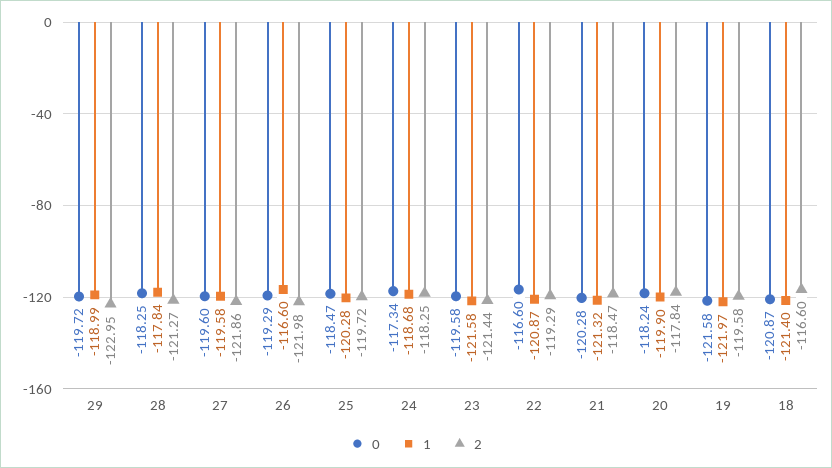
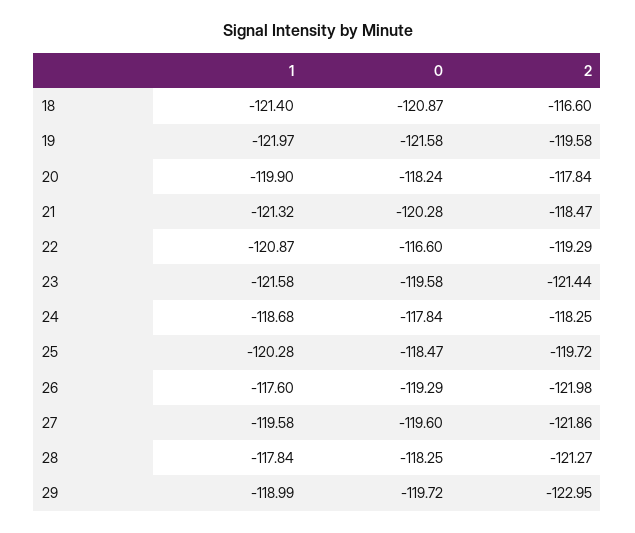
  {
    "0": {
      "29": -119.72,
      "28": -118.25,
      "27": -119.6,
      "26": -119.29,
      "25": -118.47,
-     "24": -117.34,
+     "24": -117.84,
      "23": -119.58,
      "22": -116.6,
      "21": -120.28,
      "20": -118.24,
      "19": -121.58,
      "18": -120.87
    },
    "1": {
      "29": -118.99,
      "28": -117.84,
      "27": -119.58,
-     "26": -116.6,
+     "26": -117.6,
      "25": -120.28,
      "24": -118.68,
      "23": -121.58,
      "22": -120.87,
      "21": -121.32,
      "20": -119.9,
      "19": -121.97,
      "18": -121.4
    },
    "2": {
      "29": -122.95,
      "28": -121.27,
      "27": -121.86,
      "26": -121.98,
      "25": -119.72,
      "24": -118.25,
      "23": -121.44,
      "22": -119.29,
      "21": -118.47,
      "20": -117.84,
      "19": -119.58,
      "18": -116.6
    }
  }

